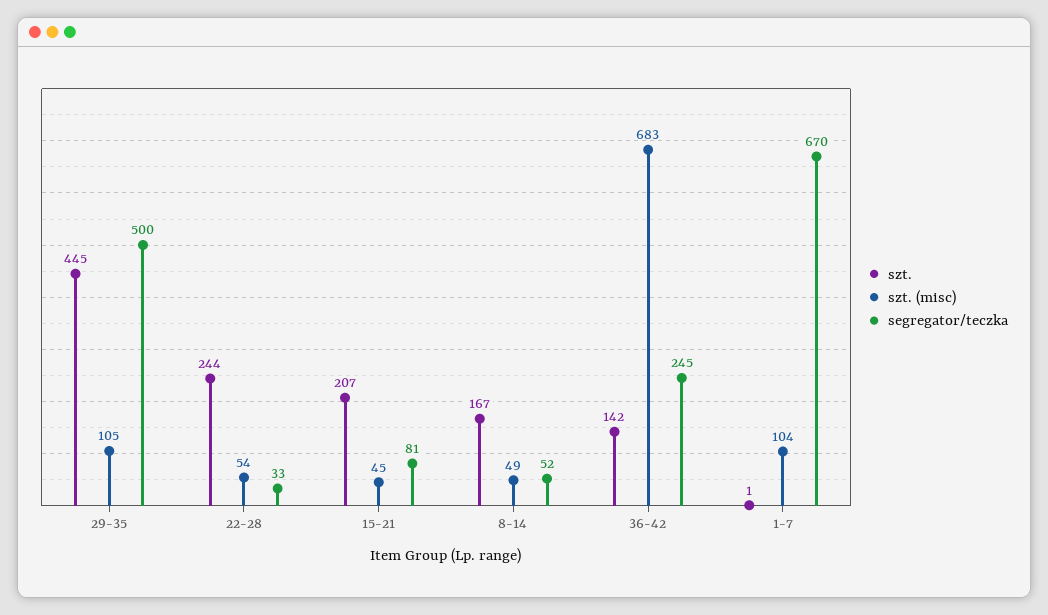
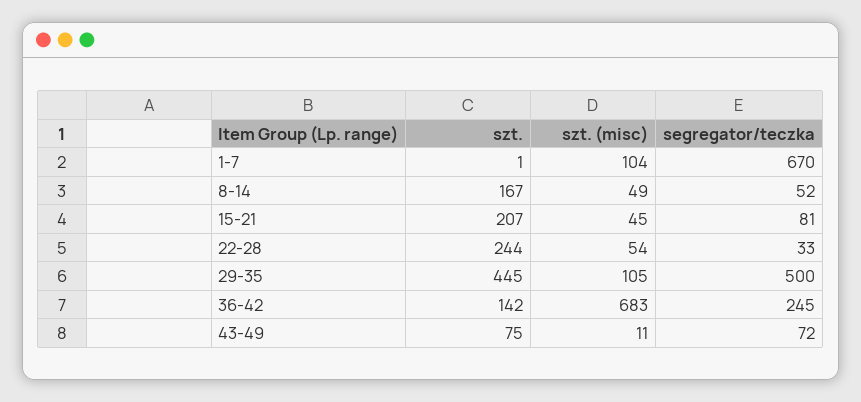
  {
    "szt.": {
      "29-35": 445,
      "22-28": 244,
      "15-21": 207,
      "8-14": 167,
      "36-42": 142,
-     "1-7": 1
+     "1-7": 1,
+     "43-49": 75
    },
    "szt. (misc)": {
      "29-35": 105,
      "22-28": 54,
      "15-21": 45,
      "8-14": 49,
      "36-42": 683,
-     "1-7": 104
+     "1-7": 104,
+     "43-49": 11
    },
    "segregator/teczka": {
      "29-35": 500,
      "22-28": 33,
      "15-21": 81,
      "8-14": 52,
      "36-42": 245,
-     "1-7": 670
+     "1-7": 670,
+     "43-49": 72
    }
  }

